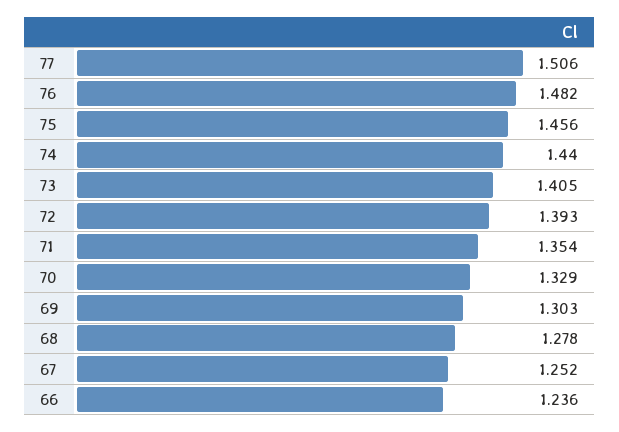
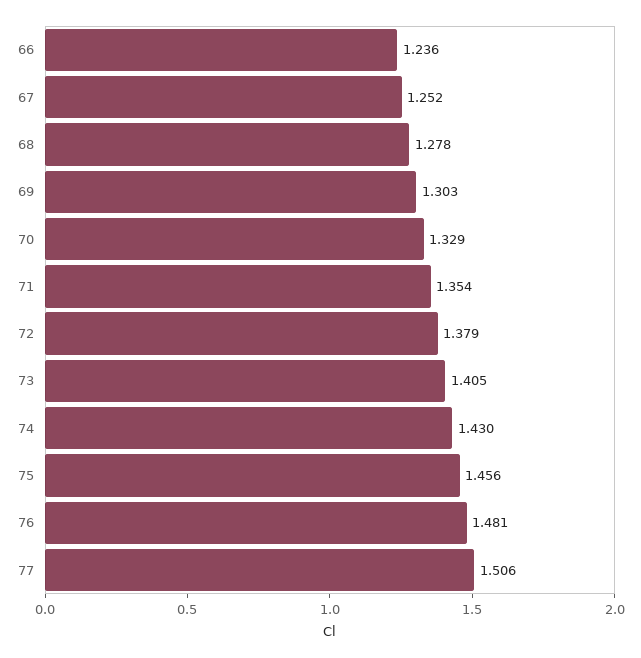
  {
    "77": 1.506,
-   "76": 1.482,
+   "76": 1.481,
    "75": 1.456,
-   "74": 1.44,
+   "74": 1.43,
    "73": 1.405,
-   "72": 1.393,
+   "72": 1.379,
    "71": 1.354,
    "70": 1.329,
    "69": 1.303,
    "68": 1.278,
    "67": 1.252,
    "66": 1.236
  }

